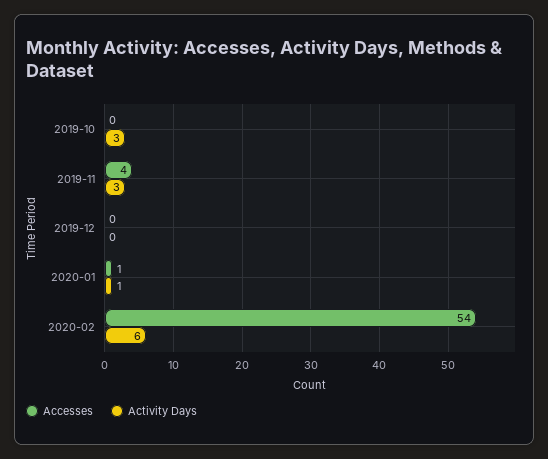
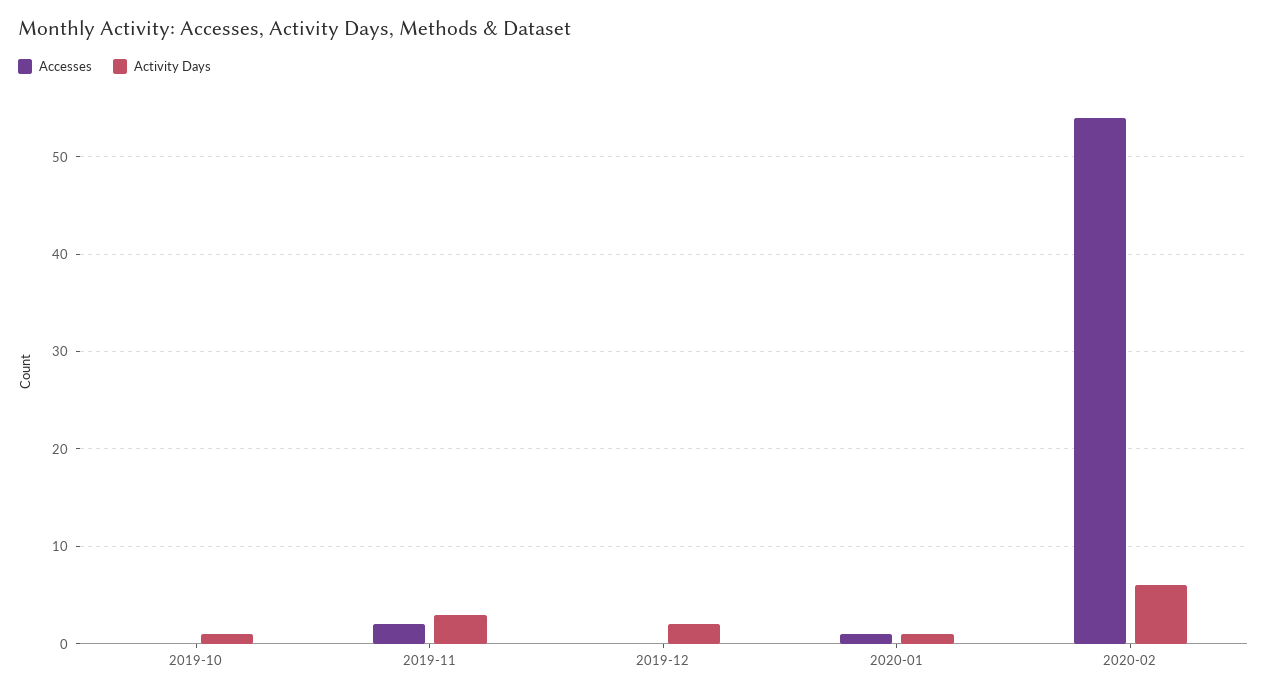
  {
    "Accesses": {
      "2019-10": 0,
-     "2019-11": 4,
+     "2019-11": 2,
      "2019-12": 0,
      "2020-01": 1,
      "2020-02": 54
    },
    "Activity Days": {
-     "2019-10": 3,
+     "2019-10": 1,
      "2019-11": 3,
-     "2019-12": 0,
+     "2019-12": 2,
      "2020-01": 1,
      "2020-02": 6
    }
  }

